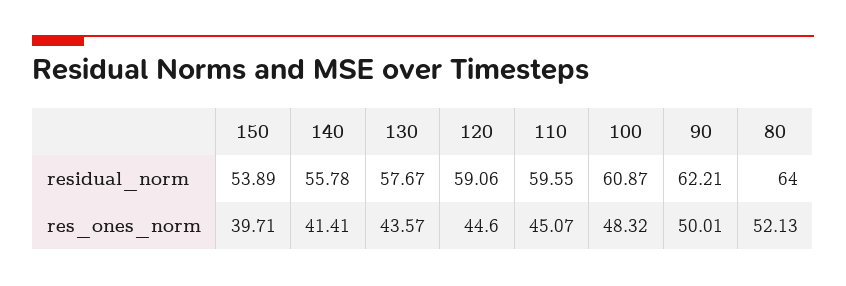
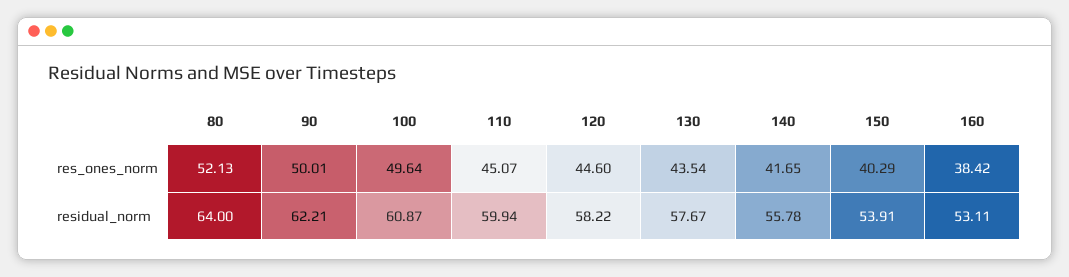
  {
    "150": {
-     "residual_norm": 53.89,
+     "residual_norm": 53.91,
-     "res_ones_norm": 39.71
+     "res_ones_norm": 40.29
    },
    "140": {
      "residual_norm": 55.78,
-     "res_ones_norm": 41.41
+     "res_ones_norm": 41.65
    },
    "130": {
      "residual_norm": 57.67,
-     "res_ones_norm": 43.57
+     "res_ones_norm": 43.54
    },
    "120": {
-     "residual_norm": 59.06,
+     "residual_norm": 58.22,
      "res_ones_norm": 44.6
    },
    "110": {
-     "residual_norm": 59.55,
+     "residual_norm": 59.94,
      "res_ones_norm": 45.07
    },
    "100": {
      "residual_norm": 60.87,
-     "res_ones_norm": 48.32
+     "res_ones_norm": 49.64
    },
    "90": {
      "residual_norm": 62.21,
      "res_ones_norm": 50.01
    },
    "80": {
      "residual_norm": 64,
      "res_ones_norm": 52.13
-   }
+   },
+   "160": {
+     "res_ones_norm": 38.42,
+     "residual_norm": 53.11
+   }
  }

